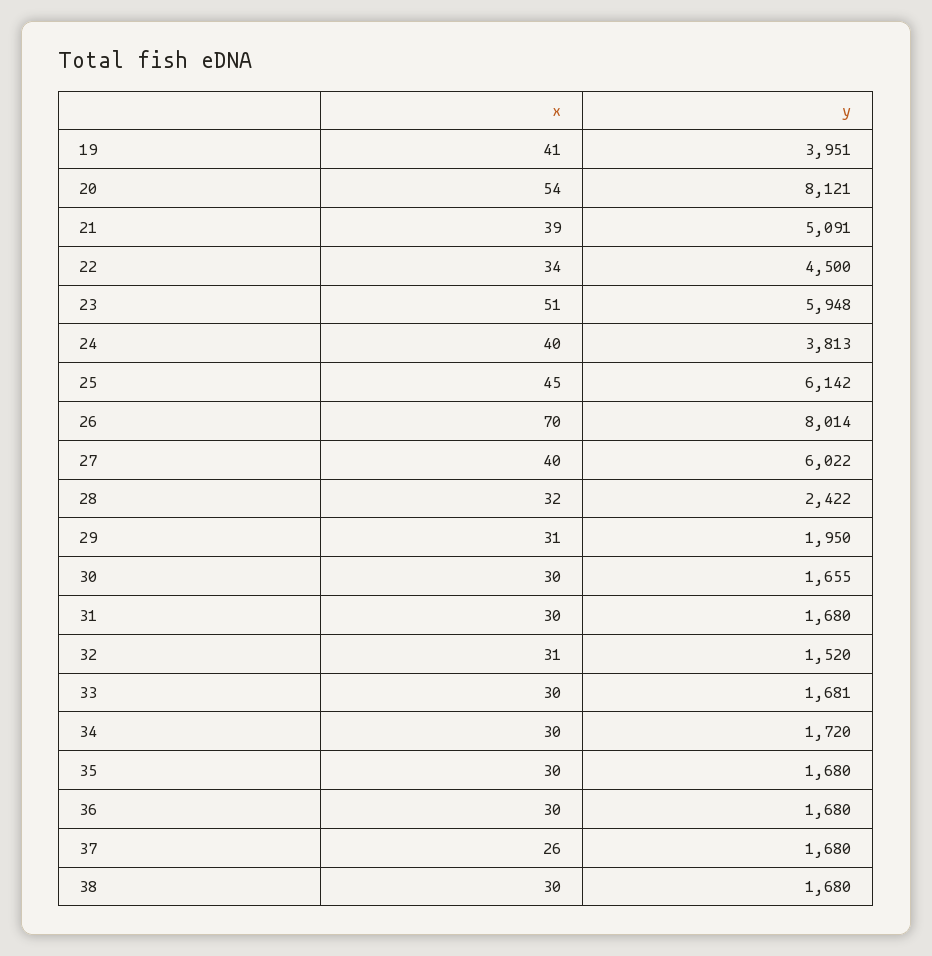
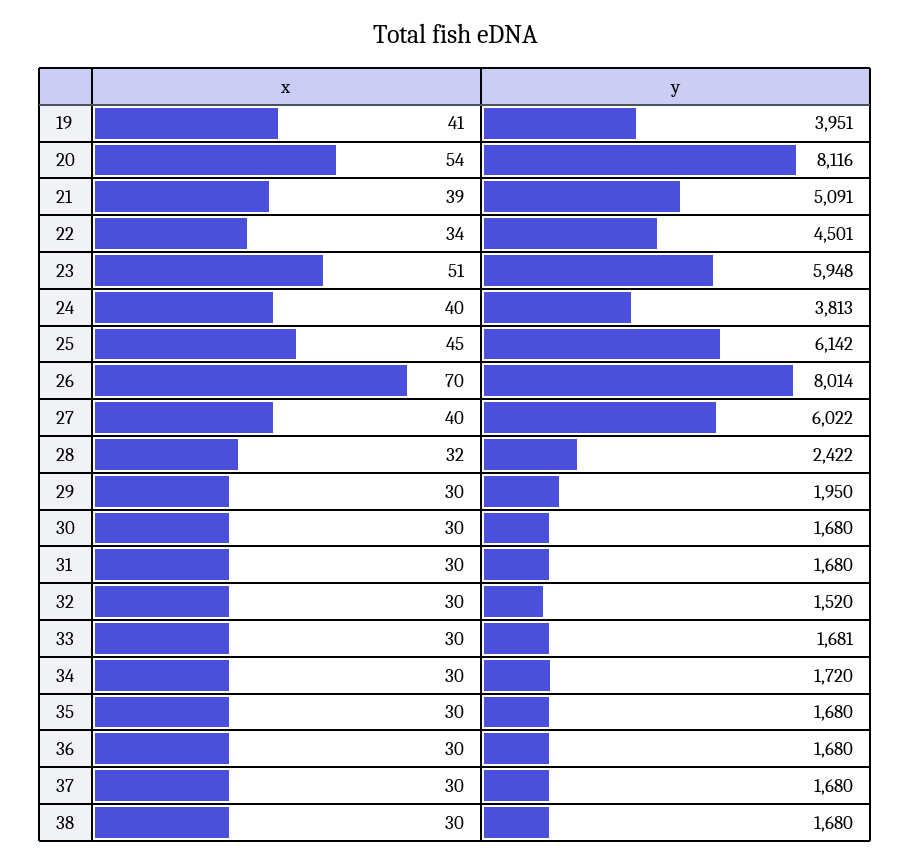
  {
    "x": {
      "19": 41,
      "20": 54,
      "21": 39,
      "22": 34,
      "23": 51,
      "24": 40,
      "25": 45,
      "26": 70,
      "27": 40,
      "28": 32,
-     "29": 31,
+     "29": 30,
      "30": 30,
      "31": 30,
-     "32": 31,
+     "32": 30,
      "33": 30,
      "34": 30,
      "35": 30,
      "36": 30,
-     "37": 26,
+     "37": 30,
      "38": 30
    },
    "y": {
      "19": 3951,
-     "20": 8121,
+     "20": 8116,
      "21": 5091,
-     "22": 4500,
+     "22": 4501,
      "23": 5948,
      "24": 3813,
      "25": 6142,
      "26": 8014,
      "27": 6022,
      "28": 2422,
      "29": 1950,
-     "30": 1655,
+     "30": 1680,
      "31": 1680,
      "32": 1520,
      "33": 1681,
      "34": 1720,
      "35": 1680,
      "36": 1680,
      "37": 1680,
      "38": 1680
    }
  }

